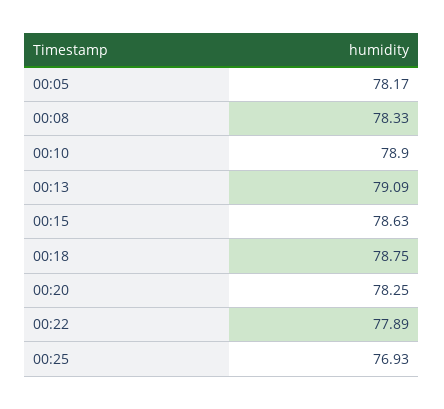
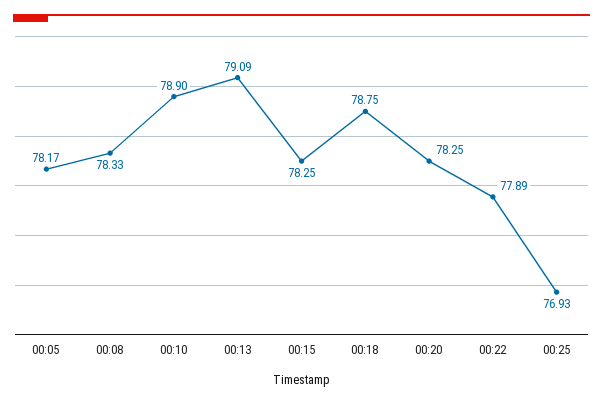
  {
    "00:05": 78.17,
    "00:08": 78.33,
    "00:10": 78.9,
    "00:13": 79.09,
-   "00:15": 78.63,
+   "00:15": 78.25,
    "00:18": 78.75,
    "00:20": 78.25,
    "00:22": 77.89,
    "00:25": 76.93
  }

